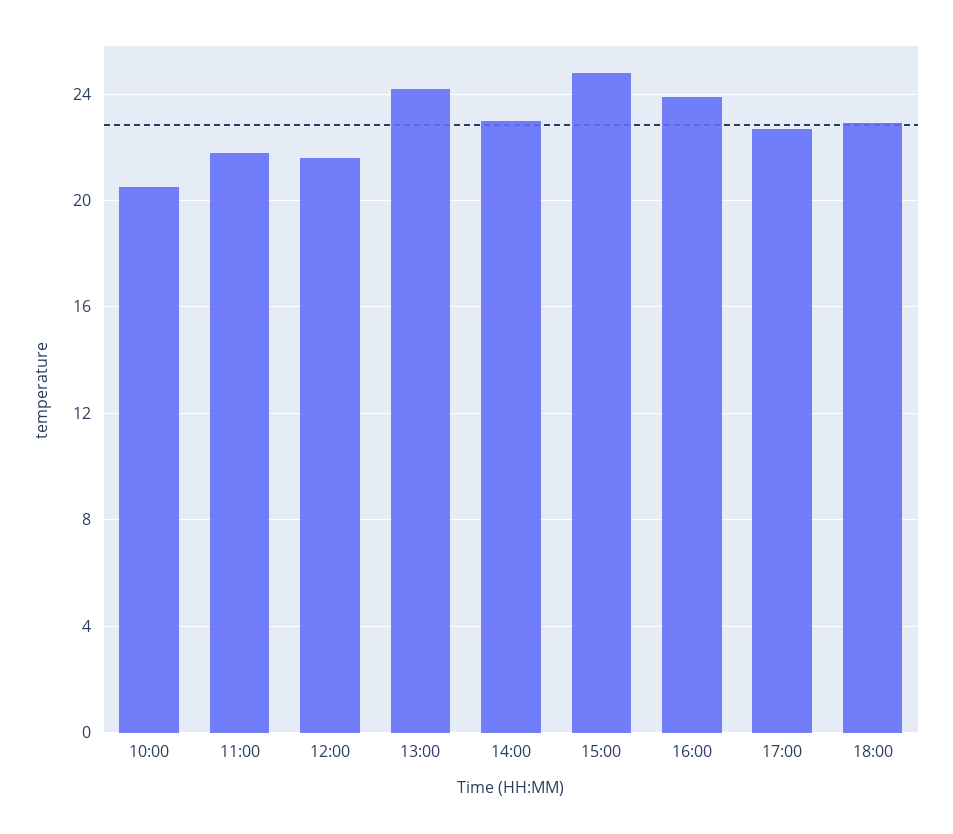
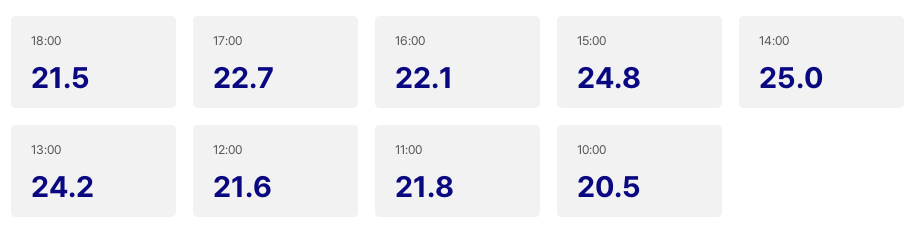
  {
    "10:00": 20.5,
    "11:00": 21.8,
    "12:00": 21.6,
    "13:00": 24.2,
-   "14:00": 23,
+   "14:00": 25,
    "15:00": 24.8,
-   "16:00": 24,
+   "16:00": 22.1,
    "17:00": 22.7,
-   "18:00": 23
+   "18:00": 21.5
  }

